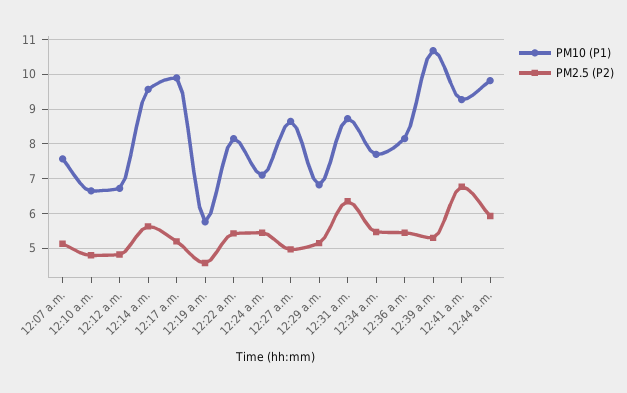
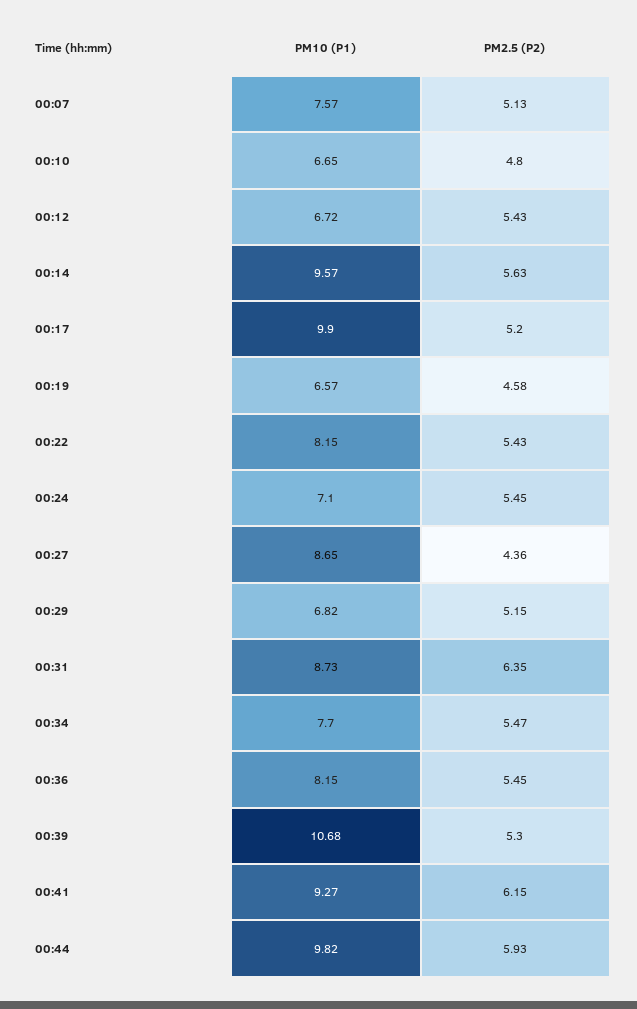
  {
    "PM10 (P1)": {
      "12:07 a.m.": 7.57,
      "12:10 a.m.": 6.65,
      "12:12 a.m.": 6.72,
      "12:14 a.m.": 9.57,
      "12:17 a.m.": 9.9,
-     "12:19 a.m.": 5.8,
+     "12:19 a.m.": 6.57,
      "12:22 a.m.": 8.15,
      "12:24 a.m.": 7.1,
      "12:27 a.m.": 8.65,
      "12:29 a.m.": 6.82,
      "12:31 a.m.": 8.73,
      "12:34 a.m.": 7.7,
      "12:36 a.m.": 8.15,
      "12:39 a.m.": 10.68,
      "12:41 a.m.": 9.27,
      "12:44 a.m.": 9.82
    },
    "PM2.5 (P2)": {
      "12:07 a.m.": 5.13,
      "12:10 a.m.": 4.8,
-     "12:12 a.m.": 4.8,
+     "12:12 a.m.": 5.43,
      "12:14 a.m.": 5.63,
      "12:17 a.m.": 5.2,
      "12:19 a.m.": 4.58,
      "12:22 a.m.": 5.43,
      "12:24 a.m.": 5.45,
-     "12:27 a.m.": 5,
+     "12:27 a.m.": 4.36,
      "12:29 a.m.": 5.15,
      "12:31 a.m.": 6.35,
      "12:34 a.m.": 5.47,
      "12:36 a.m.": 5.45,
      "12:39 a.m.": 5.3,
-     "12:41 a.m.": 6.8,
+     "12:41 a.m.": 6.15,
      "12:44 a.m.": 5.93
    }
  }

